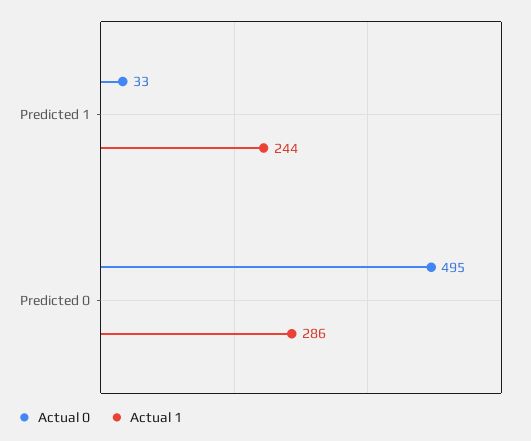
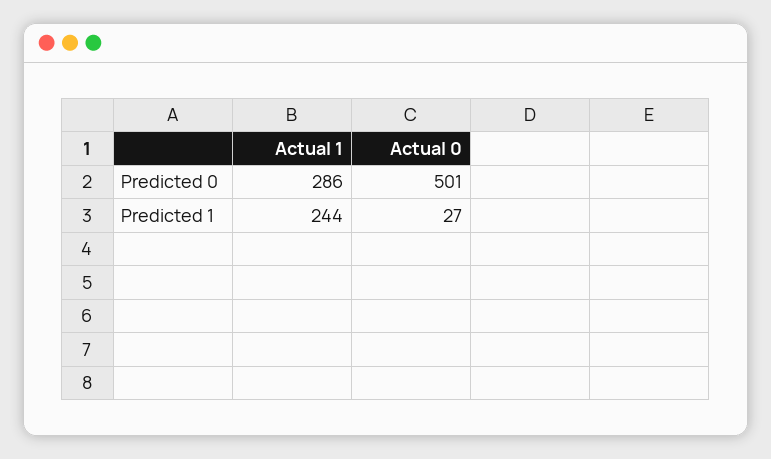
  {
    "Actual 0": {
-     "Predicted 1": 33,
+     "Predicted 1": 27,
-     "Predicted 0": 495
+     "Predicted 0": 501
    },
    "Actual 1": {
      "Predicted 1": 244,
      "Predicted 0": 286
    }
  }

